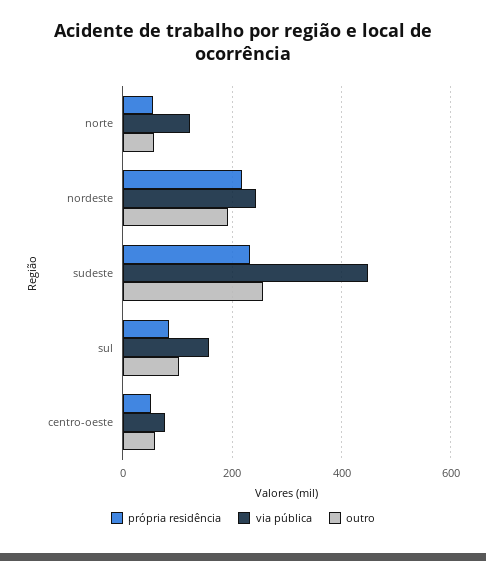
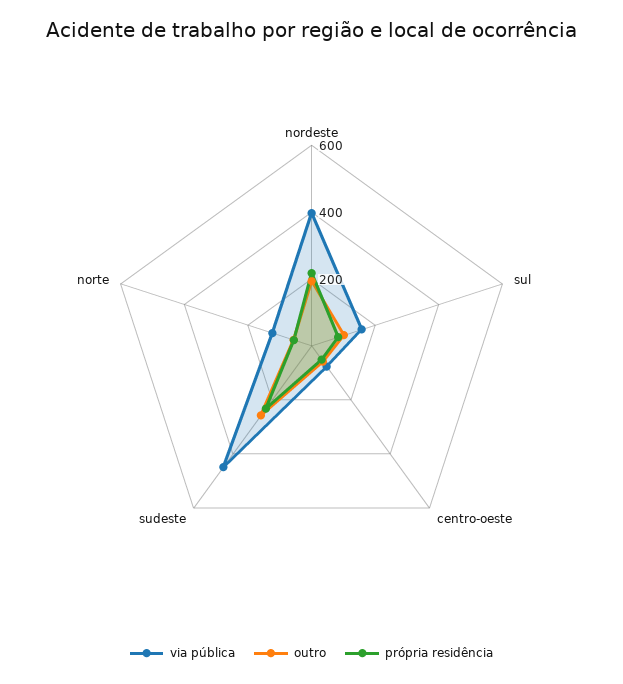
  {
    "própria residência": {
      "norte": 60,
      "nordeste": 220,
      "sudeste": 240,
      "sul": 80,
      "centro-oeste": 60
    },
    "via pública": {
      "norte": 120,
-     "nordeste": 240,
+     "nordeste": 400,
      "sudeste": 440,
      "sul": 160,
      "centro-oeste": 80
    },
    "outro": {
      "norte": 60,
      "nordeste": 200,
      "sudeste": 260,
      "sul": 100,
      "centro-oeste": 60
    }
  }

